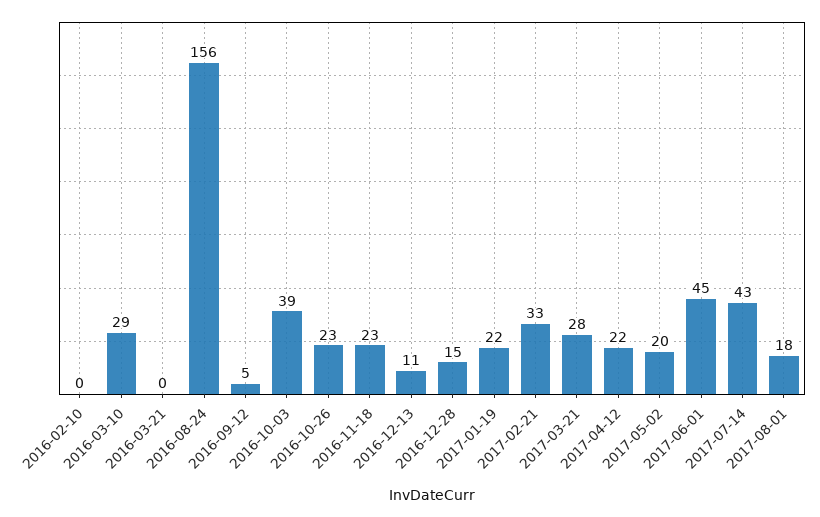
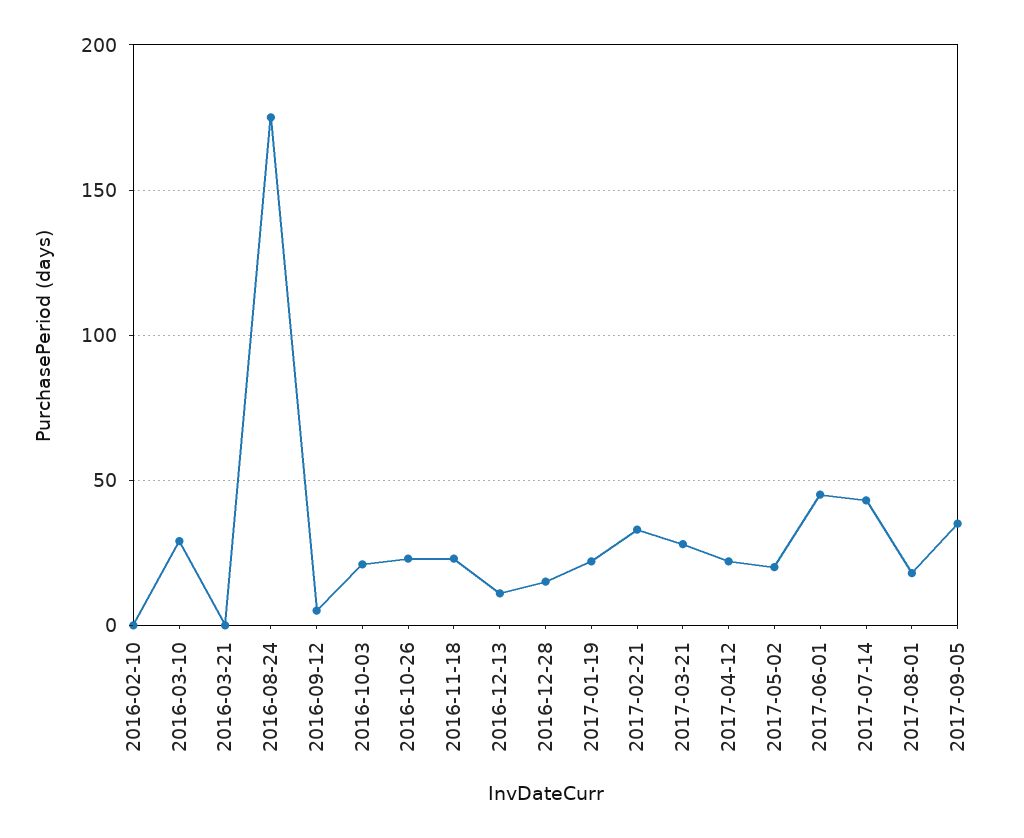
  {
    "2016-02-10": 0,
    "2016-03-10": 29,
    "2016-03-21": 0,
-   "2016-08-24": 156,
+   "2016-08-24": 175,
    "2016-09-12": 5,
-   "2016-10-03": 39,
+   "2016-10-03": 20,
    "2016-10-26": 23,
    "2016-11-18": 23,
    "2016-12-13": 11,
    "2016-12-28": 15,
    "2017-01-19": 22,
    "2017-02-21": 33,
    "2017-03-21": 28,
    "2017-04-12": 22,
    "2017-05-02": 20,
    "2017-06-01": 45,
    "2017-07-14": 43,
-   "2017-08-01": 18
+   "2017-08-01": 18,
+   "2017-09-05": 35
  }

